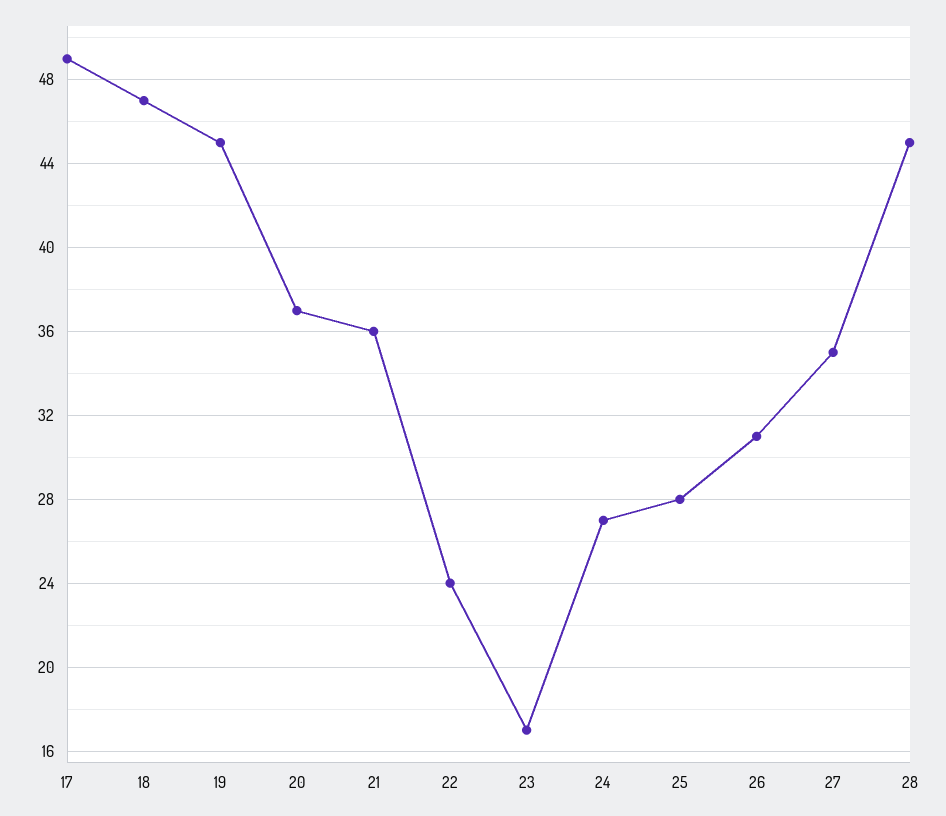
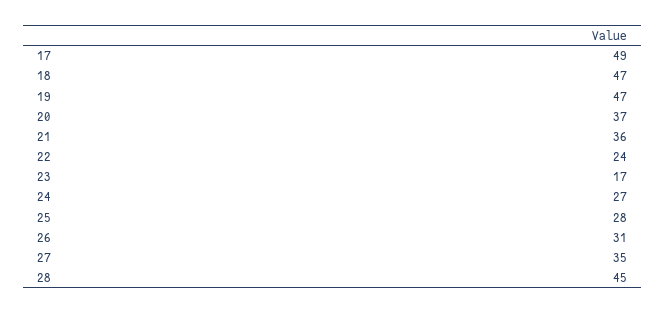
  {
    "17": 49,
    "18": 47,
-   "19": 45,
+   "19": 47,
    "20": 37,
    "21": 36,
    "22": 24,
    "23": 17,
    "24": 27,
    "25": 28,
    "26": 31,
    "27": 35,
    "28": 45
  }

